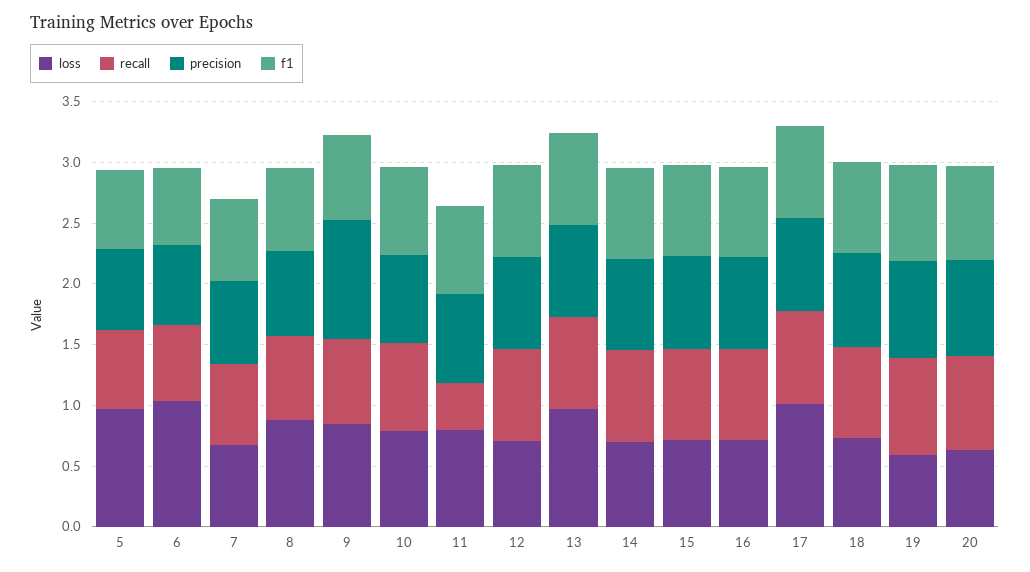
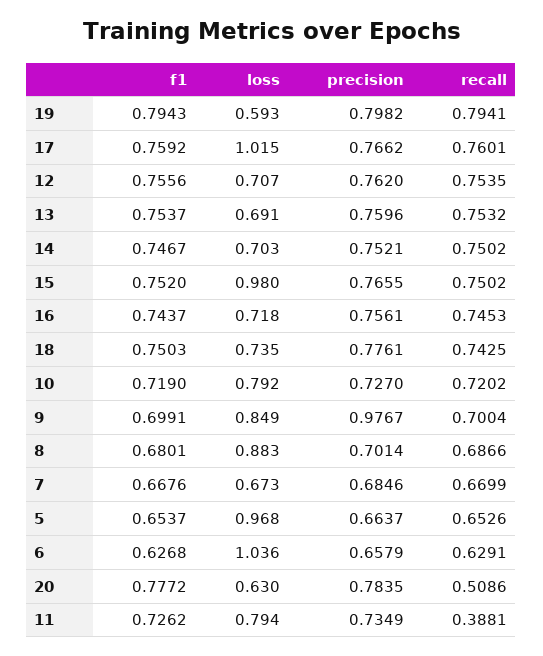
  {
    "loss": {
      "5": 0.968,
      "6": 1.036,
      "7": 0.673,
      "8": 0.883,
      "9": 0.849,
      "10": 0.792,
      "11": 0.794,
      "12": 0.707,
-     "13": 1,
+     "13": 0.691,
      "14": 0.703,
-     "15": 0.7,
+     "15": 0.98,
      "16": 0.718,
      "17": 1.015,
      "18": 0.735,
      "19": 0.593,
      "20": 0.63
    },
    "recall": {
      "5": 0.6526,
      "6": 0.6291,
      "7": 0.6699,
      "8": 0.6866,
      "9": 0.7004,
      "10": 0.7202,
      "11": 0.3881,
      "12": 0.7535,
      "13": 0.7532,
      "14": 0.7502,
      "15": 0.7502,
      "16": 0.7453,
      "17": 0.7601,
      "18": 0.7425,
      "19": 0.7941,
-     "20": 0.8
+     "20": 0.5086
    },
    "precision": {
      "5": 0.6637,
      "6": 0.6579,
      "7": 0.6846,
      "8": 0.7014,
      "9": 0.9767,
      "10": 0.727,
      "11": 0.7349,
      "12": 0.762,
      "13": 0.7596,
      "14": 0.7521,
      "15": 0.7655,
      "16": 0.7561,
      "17": 0.7662,
      "18": 0.7761,
      "19": 0.7982,
      "20": 0.7835
    },
    "f1": {
      "5": 0.6537,
      "6": 0.6268,
      "7": 0.6676,
      "8": 0.6801,
      "9": 0.6991,
      "10": 0.719,
      "11": 0.7262,
      "12": 0.7556,
      "13": 0.7537,
      "14": 0.7467,
      "15": 0.752,
      "16": 0.7437,
      "17": 0.7592,
      "18": 0.7503,
      "19": 0.7943,
      "20": 0.7772
    }
  }

